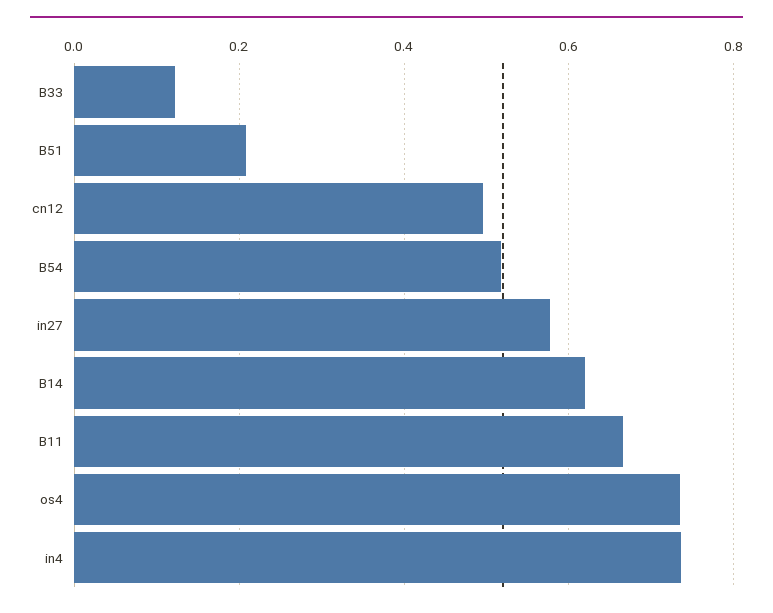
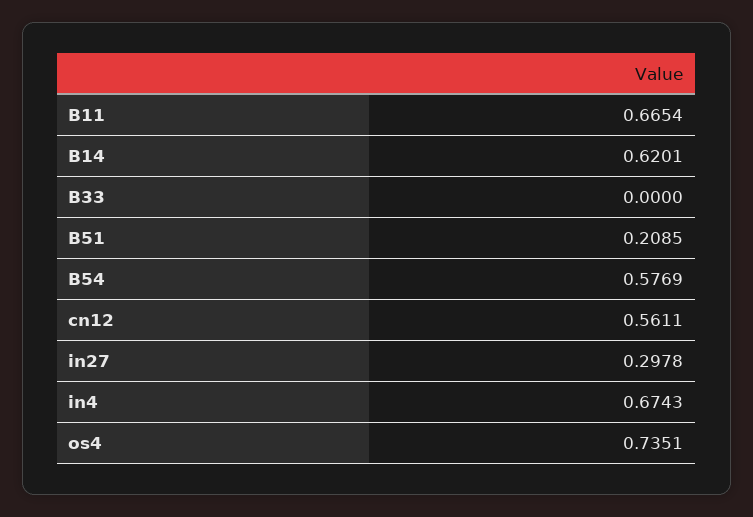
  {
-   "B33": 0.12,
+   "B33": 0,
    "B51": 0.2085,
-   "cn12": 0.5,
+   "cn12": 0.5611,
-   "B54": 0.52,
+   "B54": 0.5769,
-   "in27": 0.58,
+   "in27": 0.2978,
    "B14": 0.6201,
    "B11": 0.6654,
    "os4": 0.7351,
-   "in4": 0.74
+   "in4": 0.6743
  }

